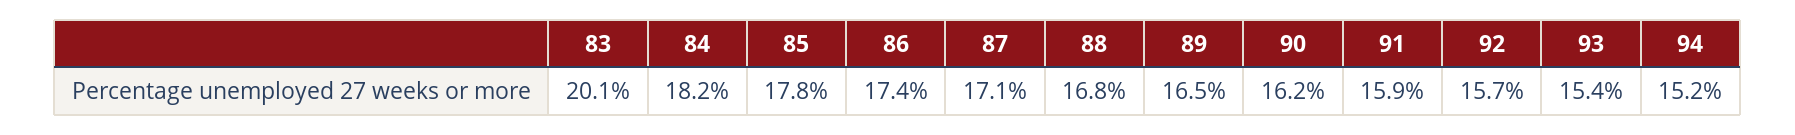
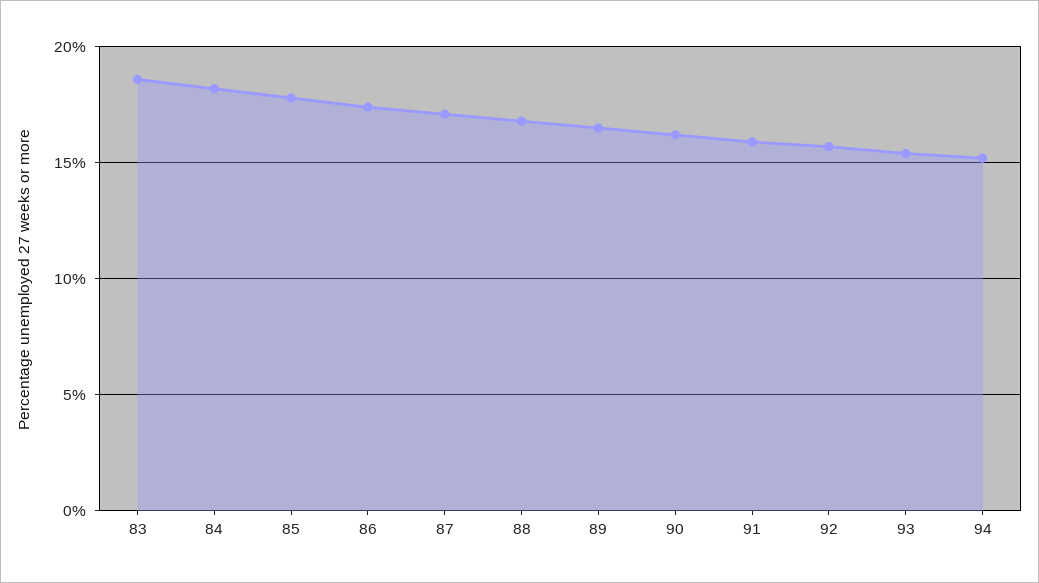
  {
-   "83": 20.1,
+   "83": 18.5,
    "84": 18.2,
    "85": 17.8,
    "86": 17.4,
    "87": 17.1,
    "88": 16.8,
    "89": 16.5,
    "90": 16.2,
    "91": 15.9,
    "92": 15.7,
    "93": 15.4,
    "94": 15.2
  }

